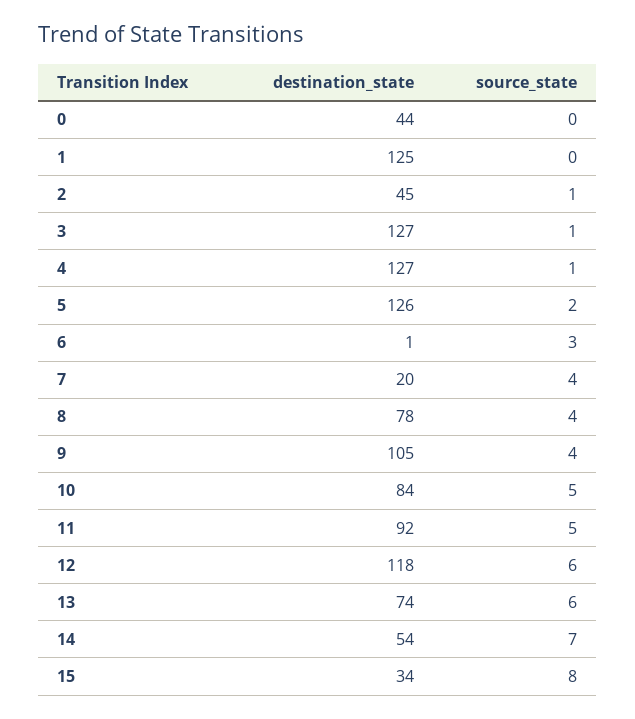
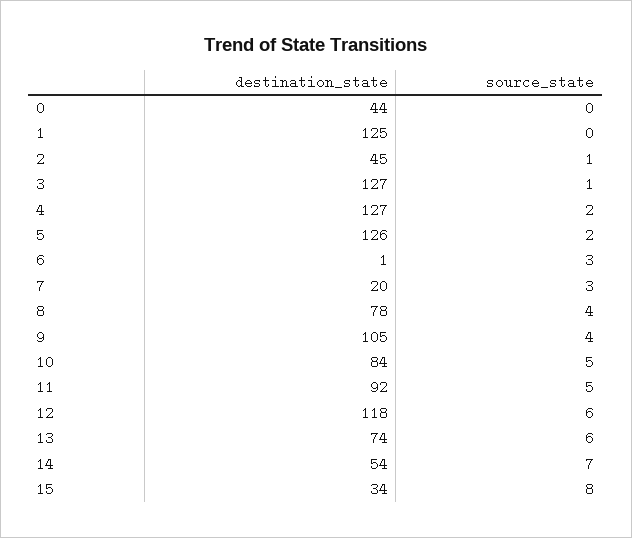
  {
    "destination_state": {
      "0": 44,
      "1": 125,
      "2": 45,
      "3": 127,
      "4": 127,
      "5": 126,
      "6": 1,
      "7": 20,
      "8": 78,
      "9": 105,
      "10": 84,
      "11": 92,
      "12": 118,
      "13": 74,
      "14": 54,
      "15": 34
    },
    "source_state": {
      "0": 0,
      "1": 0,
      "2": 1,
      "3": 1,
-     "4": 1,
+     "4": 2,
      "5": 2,
      "6": 3,
-     "7": 4,
+     "7": 3,
      "8": 4,
      "9": 4,
      "10": 5,
      "11": 5,
      "12": 6,
      "13": 6,
      "14": 7,
      "15": 8
    }
  }

